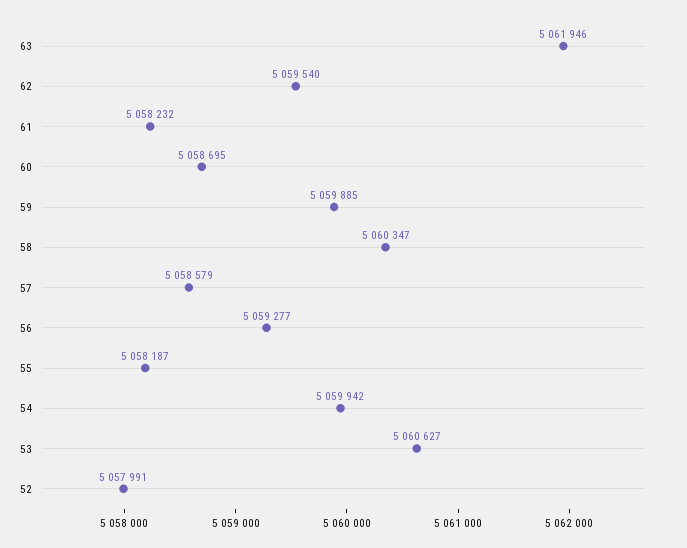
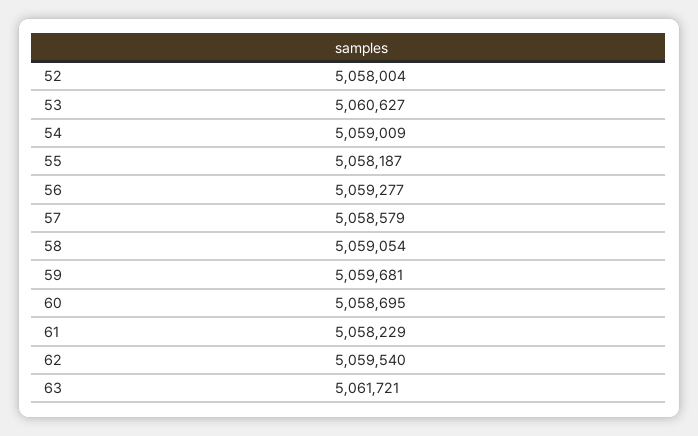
  {
-   "63": 5061946,
+   "63": 5061721,
    "62": 5059540,
-   "61": 5058232,
+   "61": 5058229,
    "60": 5058695,
-   "59": 5059885,
+   "59": 5059681,
-   "58": 5060347,
+   "58": 5059054,
    "57": 5058579,
    "56": 5059277,
    "55": 5058187,
-   "54": 5059942,
+   "54": 5059009,
    "53": 5060627,
-   "52": 5057991
+   "52": 5058004
  }

